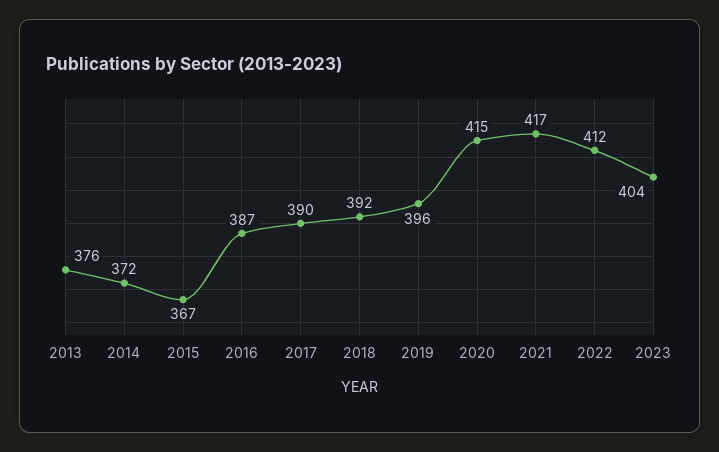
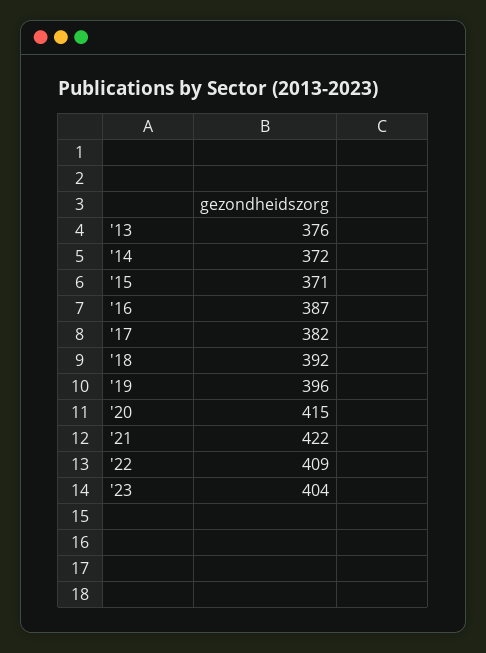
  {
    "2013": 376,
    "2014": 372,
-   "2015": 367,
+   "2015": 371,
    "2016": 387,
-   "2017": 390,
+   "2017": 382,
    "2018": 392,
    "2019": 396,
    "2020": 415,
-   "2021": 417,
+   "2021": 422,
-   "2022": 412,
+   "2022": 409,
    "2023": 404
  }

